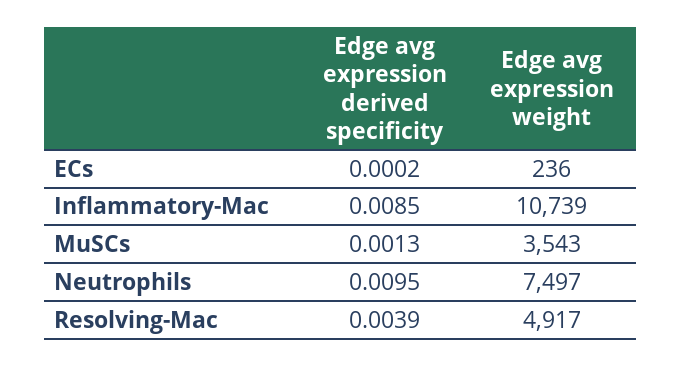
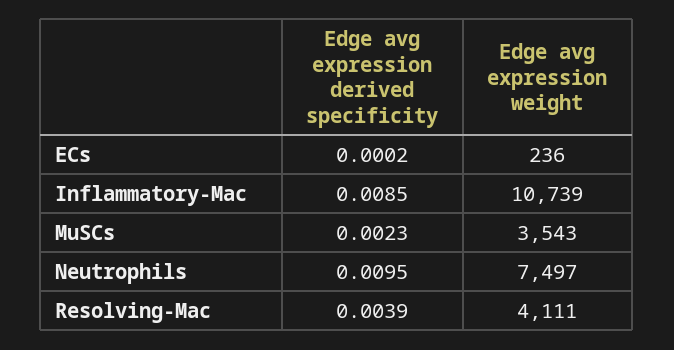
  {
    "Edge avg expression derived specificity": {
      "ECs": 0.0002,
      "Inflammatory-Mac": 0.0085,
-     "MuSCs": 0.0013,
+     "MuSCs": 0.0023,
      "Neutrophils": 0.0095,
      "Resolving-Mac": 0.0039
    },
    "Edge avg expression weight": {
      "ECs": 236,
      "Inflammatory-Mac": 10739,
      "MuSCs": 3543,
      "Neutrophils": 7497,
-     "Resolving-Mac": 4917
+     "Resolving-Mac": 4111
    }
  }

